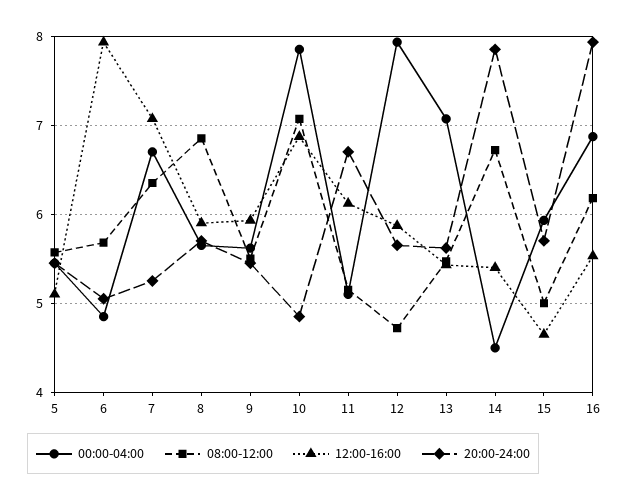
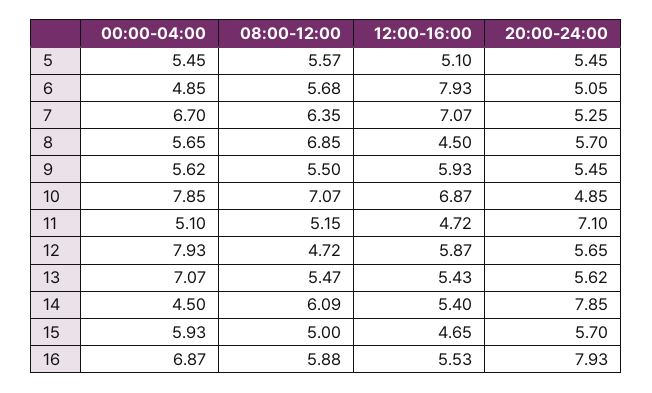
  {
    "00:00-04:00": {
      "5": 5.45,
      "6": 4.85,
      "7": 6.7,
      "8": 5.65,
      "9": 5.62,
      "10": 7.85,
      "11": 5.1,
      "12": 7.93,
      "13": 7.07,
      "14": 4.5,
      "15": 5.93,
      "16": 6.87
    },
    "08:00-12:00": {
      "5": 5.57,
      "6": 5.68,
      "7": 6.35,
      "8": 6.85,
      "9": 5.5,
      "10": 7.07,
      "11": 5.15,
      "12": 4.72,
      "13": 5.47,
-     "14": 6.7,
+     "14": 6.09,
      "15": 5,
-     "16": 6.2
+     "16": 5.88
    },
    "12:00-16:00": {
      "5": 5.1,
      "6": 7.93,
      "7": 7.07,
-     "8": 5.9,
+     "8": 4.5,
      "9": 5.93,
      "10": 6.87,
-     "11": 6.1,
+     "11": 4.72,
      "12": 5.87,
      "13": 5.43,
      "14": 5.4,
      "15": 4.65,
      "16": 5.53
    },
    "20:00-24:00": {
      "5": 5.45,
      "6": 5.05,
      "7": 5.25,
      "8": 5.7,
      "9": 5.45,
      "10": 4.85,
-     "11": 6.7,
+     "11": 7.1,
      "12": 5.65,
      "13": 5.62,
      "14": 7.85,
      "15": 5.7,
      "16": 7.93
    }
  }

